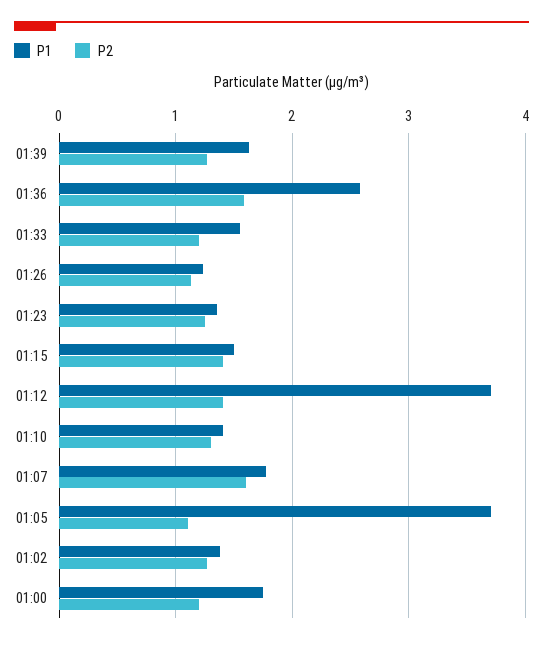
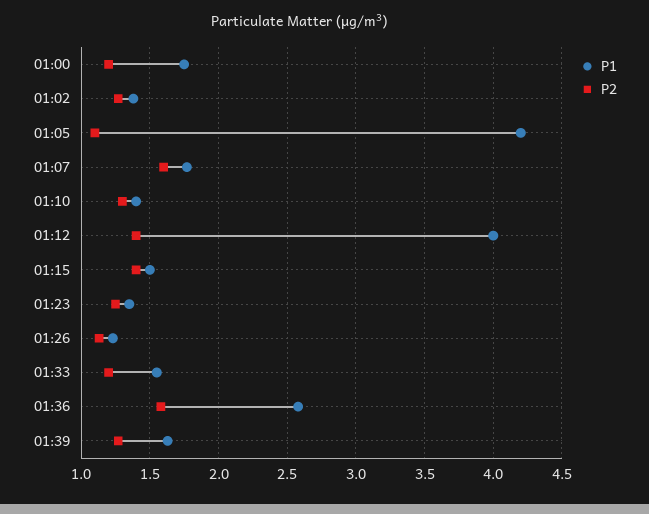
  {
    "P1": {
      "01:39": 1.65,
      "01:36": 2.6,
      "01:33": 1.55,
      "01:26": 1.25,
      "01:23": 1.35,
      "01:15": 1.5,
-     "01:12": 3.7,
+     "01:12": 4,
      "01:10": 1.4,
      "01:07": 1.75,
-     "01:05": 3.7,
+     "01:05": 4.2,
      "01:02": 1.4,
      "01:00": 1.75
    },
    "P2": {
      "01:39": 1.25,
      "01:36": 1.6,
      "01:33": 1.2,
      "01:26": 1.15,
      "01:23": 1.25,
      "01:15": 1.4,
      "01:12": 1.4,
      "01:10": 1.3,
      "01:07": 1.6,
      "01:05": 1.1,
      "01:02": 1.25,
      "01:00": 1.2
    }
  }

